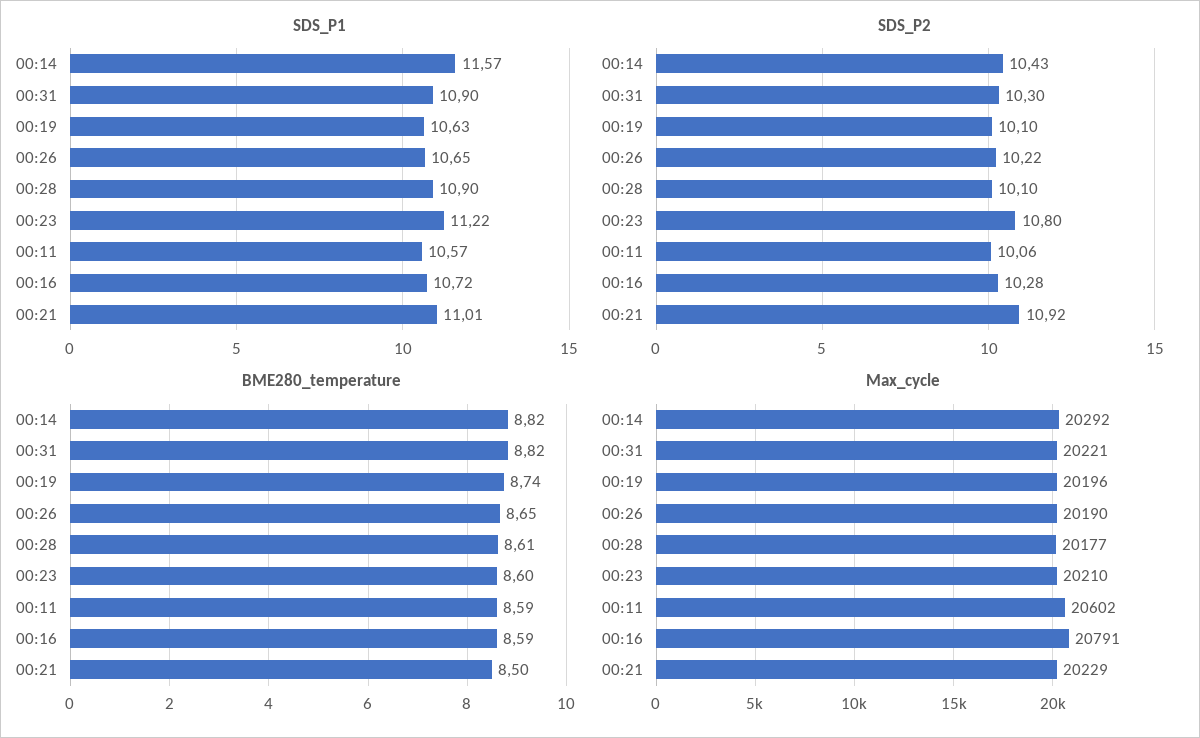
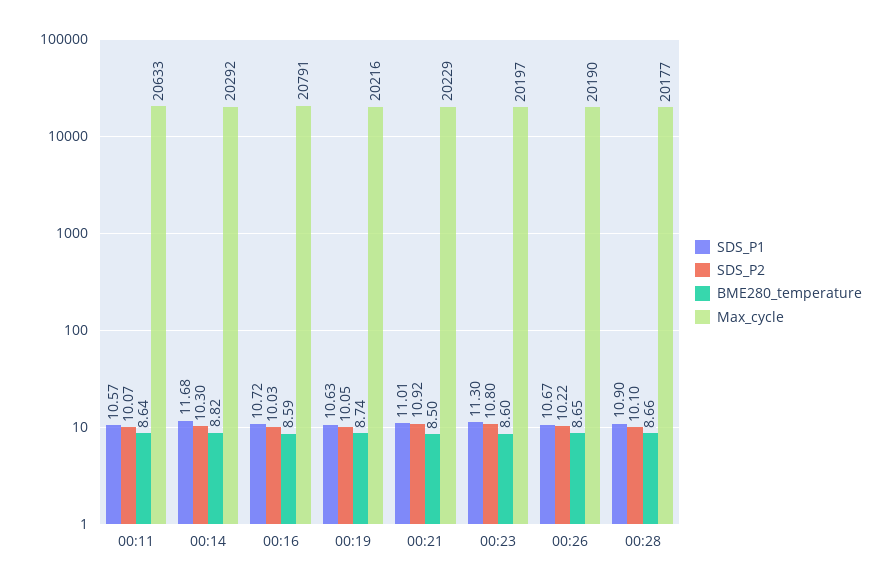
  {
    "SDS_P1": {
-     "00:14": 11.57,
+     "00:14": 11.68,
-     "00:31": 10.9,
      "00:19": 10.63,
-     "00:26": 10.65,
+     "00:26": 10.67,
      "00:28": 10.9,
-     "00:23": 11.22,
+     "00:23": 11.3,
      "00:11": 10.57,
      "00:16": 10.72,
      "00:21": 11.01
    },
    "SDS_P2": {
-     "00:14": 10.43,
+     "00:14": 10.3,
-     "00:31": 10.3,
-     "00:19": 10.1,
+     "00:19": 10.05,
      "00:26": 10.22,
      "00:28": 10.1,
      "00:23": 10.8,
-     "00:11": 10.06,
+     "00:11": 10.07,
-     "00:16": 10.28,
+     "00:16": 10.03,
      "00:21": 10.92
    },
    "BME280_temperature": {
      "00:14": 8.82,
-     "00:31": 8.82,
      "00:19": 8.74,
      "00:26": 8.65,
-     "00:28": 8.61,
+     "00:28": 8.66,
      "00:23": 8.6,
-     "00:11": 8.59,
+     "00:11": 8.64,
      "00:16": 8.59,
      "00:21": 8.5
    },
    "Max_cycle": {
      "00:14": 20292,
-     "00:31": 20221,
-     "00:19": 20196,
+     "00:19": 20216,
      "00:26": 20190,
      "00:28": 20177,
-     "00:23": 20210,
+     "00:23": 20197,
-     "00:11": 20602,
+     "00:11": 20633,
      "00:16": 20791,
      "00:21": 20229
    }
  }

